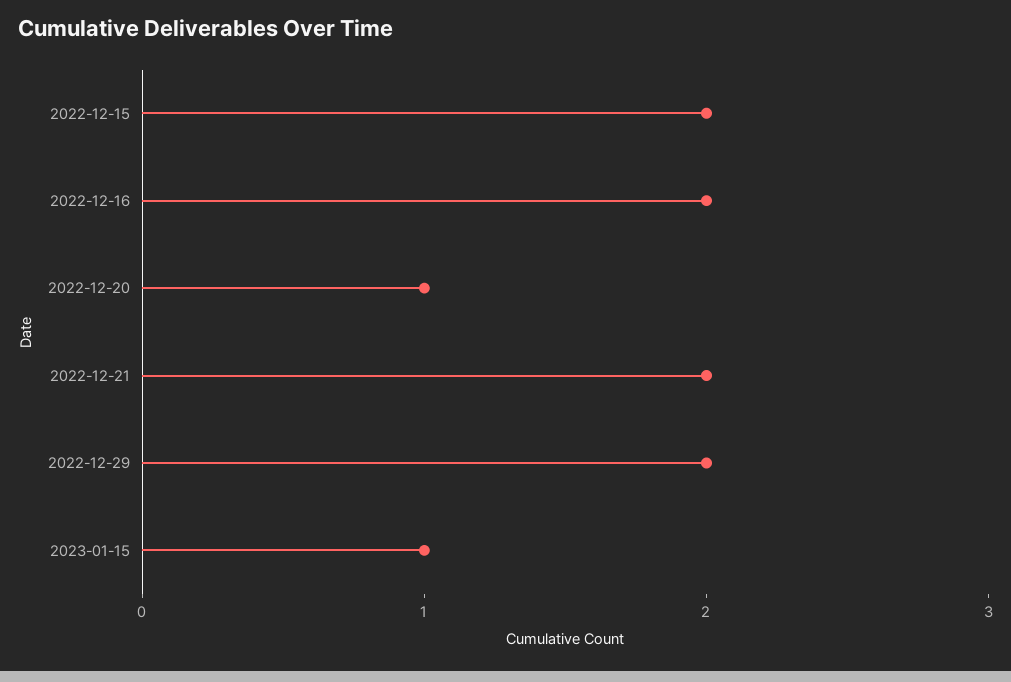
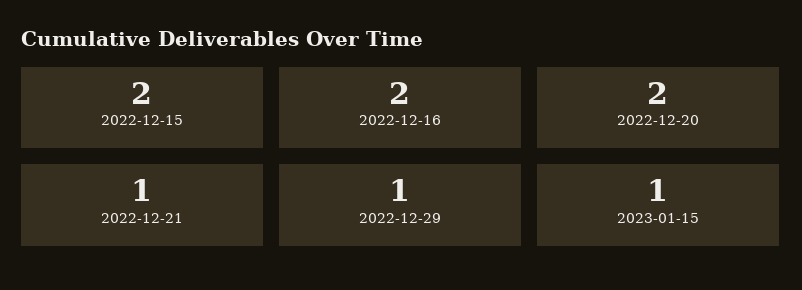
  {
    "2022-12-15": 2,
    "2022-12-16": 2,
-   "2022-12-20": 1,
+   "2022-12-20": 2,
-   "2022-12-21": 2,
+   "2022-12-21": 1,
-   "2022-12-29": 2,
+   "2022-12-29": 1,
    "2023-01-15": 1
  }

